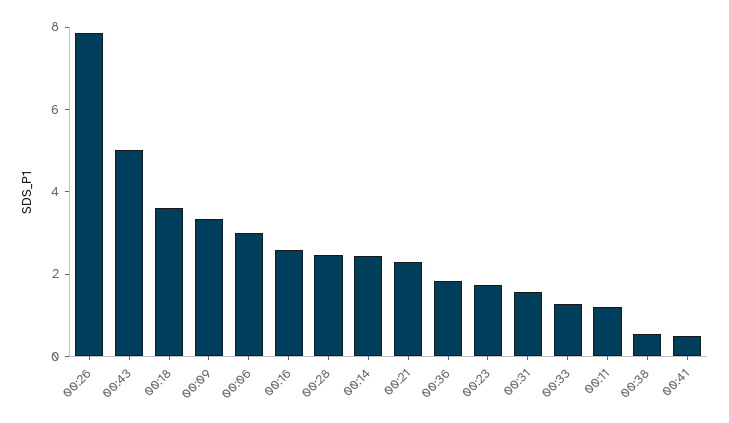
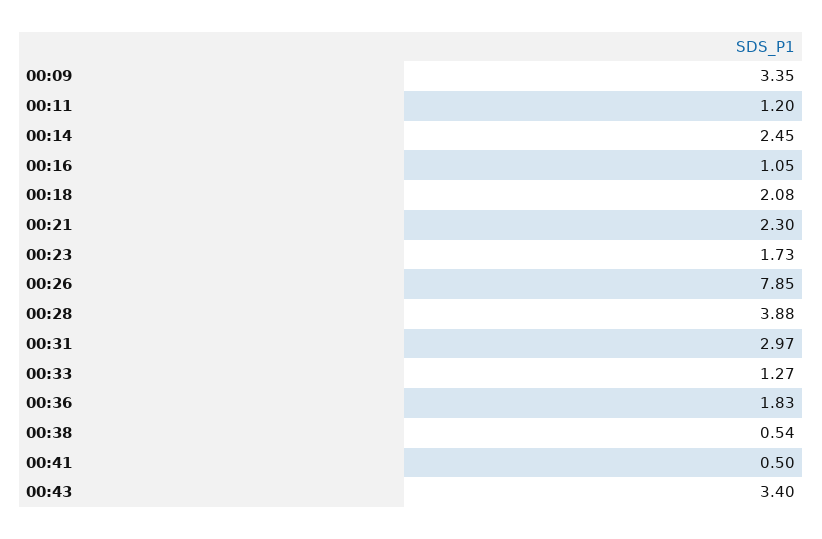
  {
    "00:26": 7.85,
-   "00:43": 5,
+   "00:43": 3.4,
-   "00:18": 3.5,
+   "00:18": 2.08,
    "00:09": 3.35,
-   "00:06": 3,
-   "00:16": 2.5,
+   "00:16": 1.05,
-   "00:28": 2.5,
+   "00:28": 3.88,
    "00:14": 2.45,
    "00:21": 2.3,
    "00:36": 1.83,
    "00:23": 1.73,
-   "00:31": 1.5,
+   "00:31": 2.97,
    "00:33": 1.27,
    "00:11": 1.2,
    "00:38": 0.54,
    "00:41": 0.5
  }

